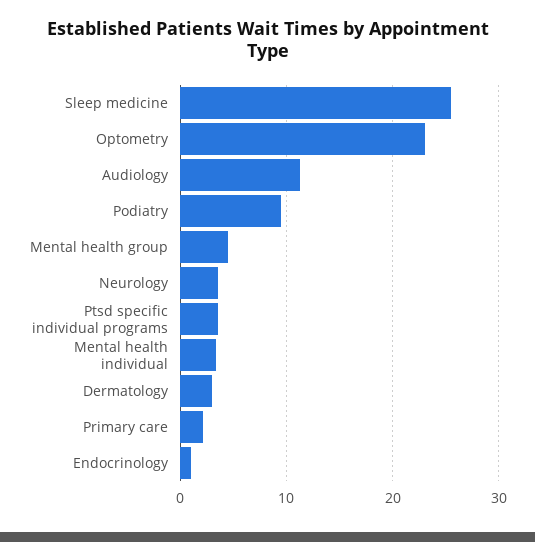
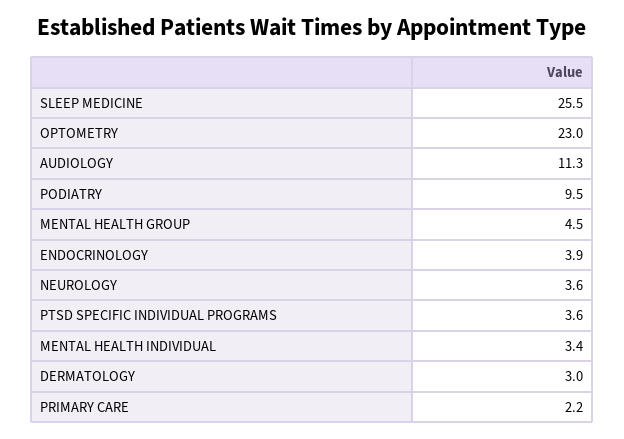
  {
    "Sleep medicine": 25.5,
    "Optometry": 23,
    "Audiology": 11.3,
    "Podiatry": 9.5,
    "Mental health group": 4.5,
    "Neurology": 3.6,
    "Ptsd specific individual programs": 3.6,
    "Mental health individual": 3.4,
    "Dermatology": 3,
    "Primary care": 2.2,
-   "Endocrinology": 1
+   "Endocrinology": 3.9
  }

